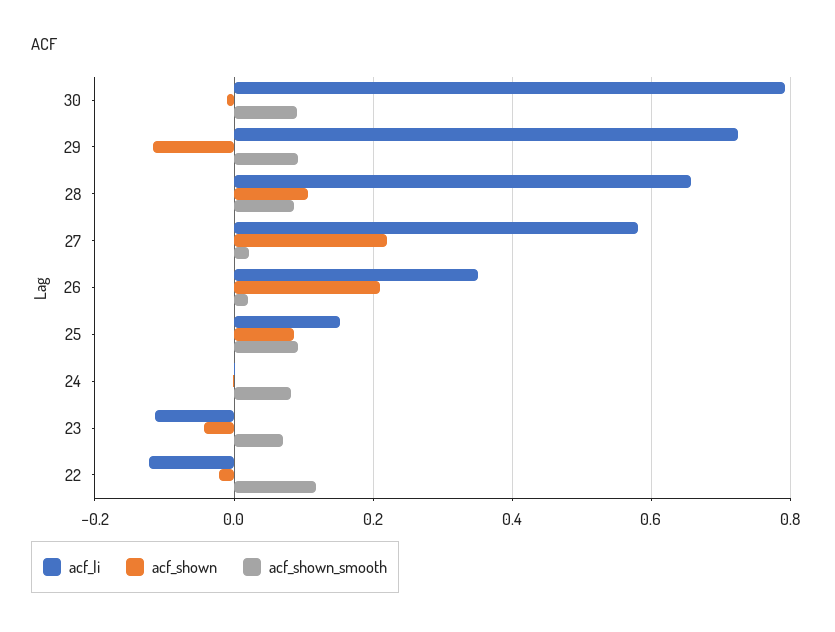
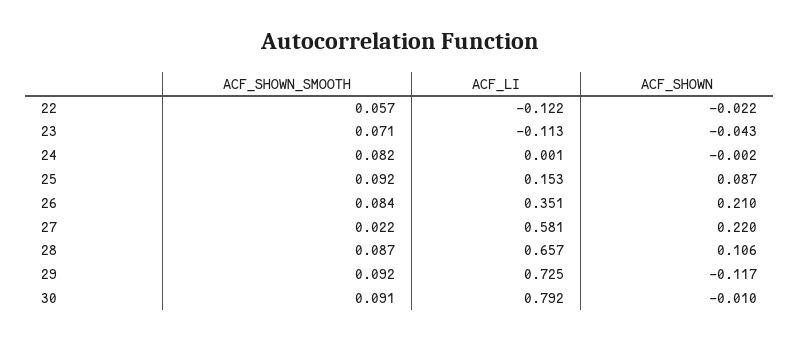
  {
    "acf_li": {
      "30": 0.792,
      "29": 0.725,
      "28": 0.657,
      "27": 0.581,
      "26": 0.351,
      "25": 0.153,
      "24": 0.001,
      "23": -0.113,
      "22": -0.122
    },
    "acf_shown": {
      "30": -0.01,
      "29": -0.117,
      "28": 0.106,
      "27": 0.22,
      "26": 0.21,
      "25": 0.087,
      "24": -0.002,
      "23": -0.043,
      "22": -0.022
    },
    "acf_shown_smooth": {
      "30": 0.091,
      "29": 0.092,
      "28": 0.087,
      "27": 0.022,
-     "26": 0.02,
+     "26": 0.084,
      "25": 0.092,
      "24": 0.082,
      "23": 0.071,
-     "22": 0.12
+     "22": 0.057
    }
  }

